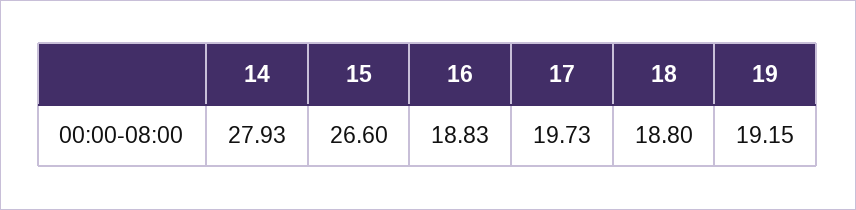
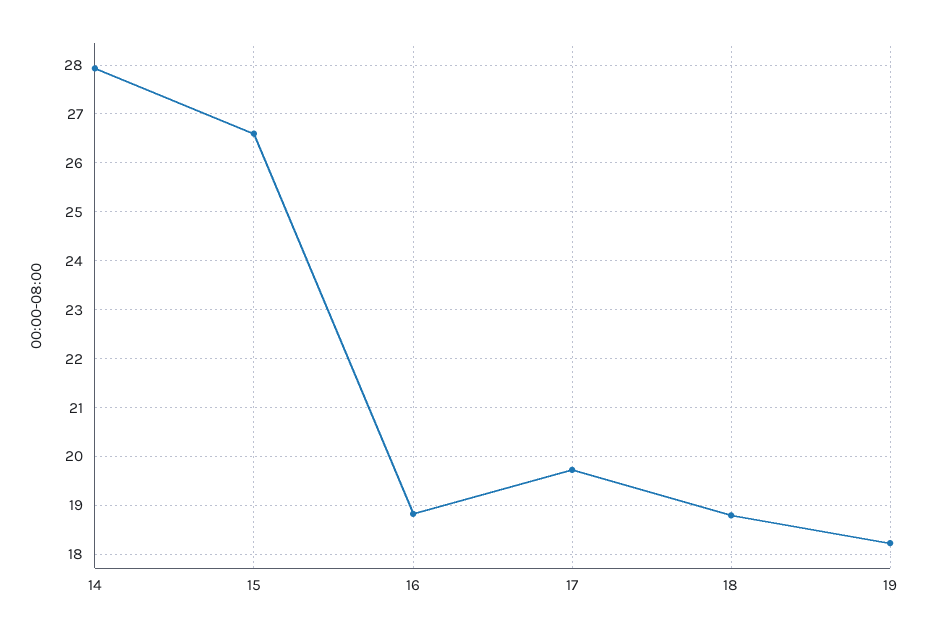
  {
    "14": 27.93,
    "15": 26.6,
    "16": 18.83,
    "17": 19.73,
    "18": 18.8,
-   "19": 19.15
+   "19": 18.2
  }

